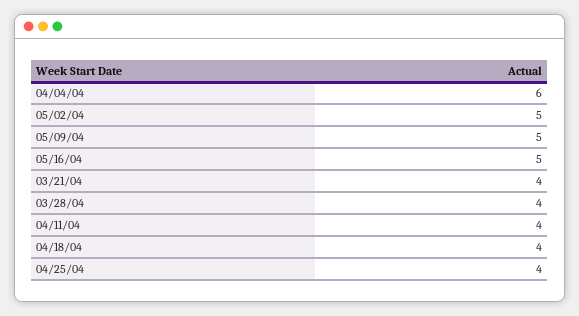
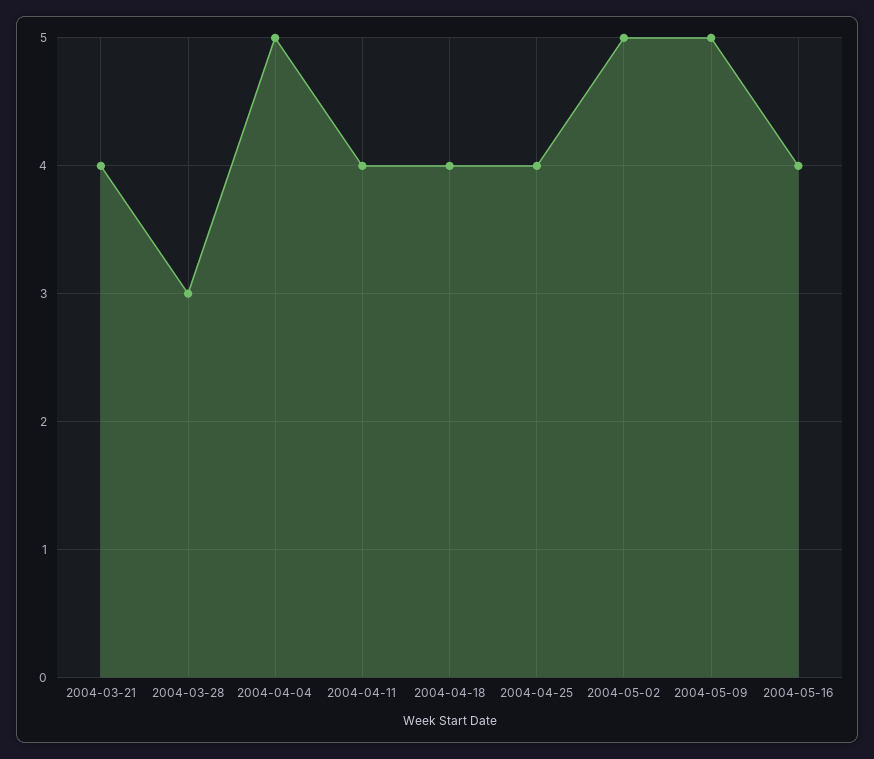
  {
-   "04/04/04": 6,
+   "04/04/04": 5,
    "05/02/04": 5,
    "05/09/04": 5,
-   "05/16/04": 5,
+   "05/16/04": 4,
    "03/21/04": 4,
-   "03/28/04": 4,
+   "03/28/04": 3,
    "04/11/04": 4,
    "04/18/04": 4,
    "04/25/04": 4
  }

